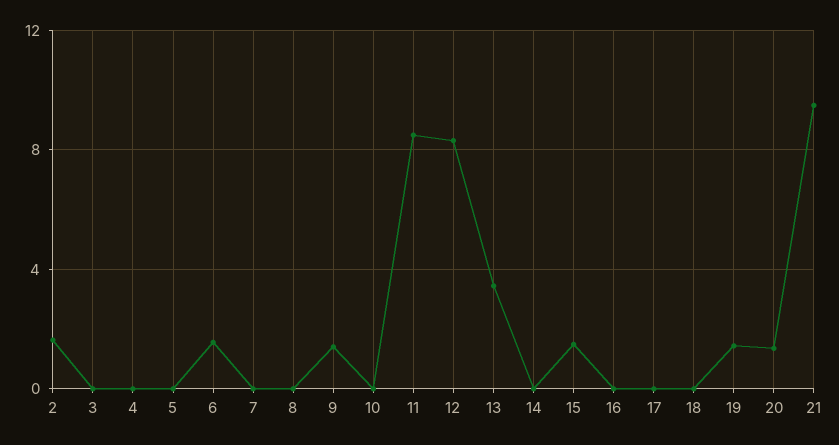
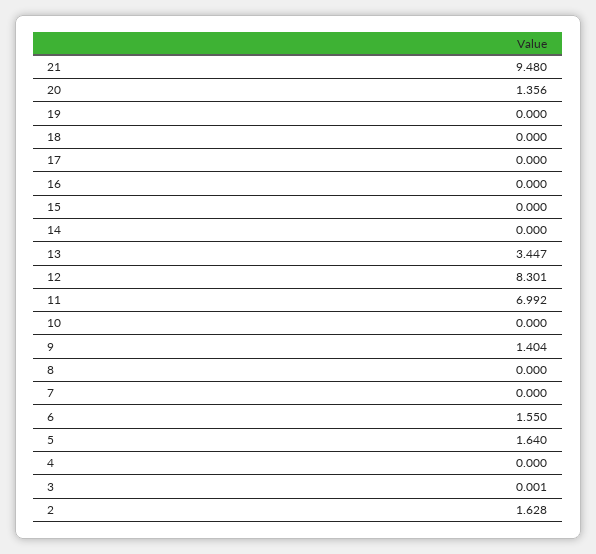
  {
    "2": 1.628,
    "3": 0.001,
    "4": 0,
-   "5": 0,
+   "5": 1.64,
    "6": 1.55,
    "7": 0,
    "8": 0,
    "9": 1.404,
    "10": 0,
-   "11": 8.5,
+   "11": 6.992,
    "12": 8.301,
    "13": 3.447,
    "14": 0,
-   "15": 1.5,
+   "15": 0,
    "16": 0,
    "17": 0,
    "18": 0,
-   "19": 1.5,
+   "19": 0,
    "20": 1.356,
    "21": 9.48
  }

